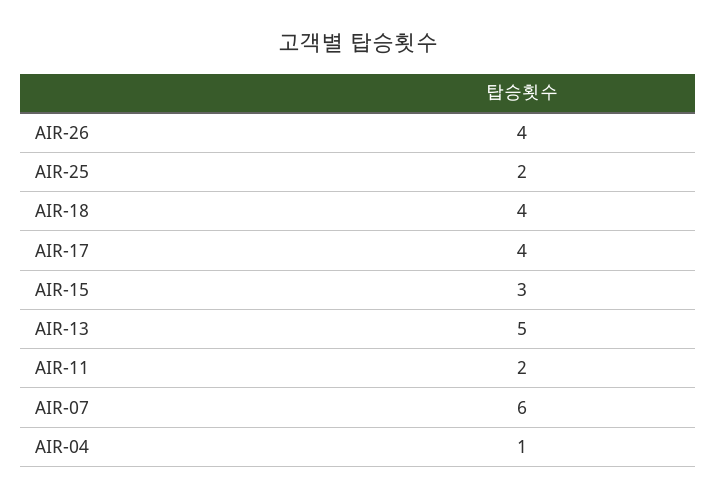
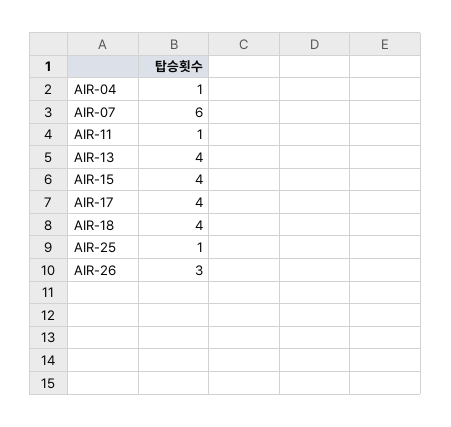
  {
-   "AIR-26": 4,
+   "AIR-26": 3,
-   "AIR-25": 2,
+   "AIR-25": 1,
    "AIR-18": 4,
    "AIR-17": 4,
-   "AIR-15": 3,
+   "AIR-15": 4,
-   "AIR-13": 5,
+   "AIR-13": 4,
-   "AIR-11": 2,
+   "AIR-11": 1,
    "AIR-07": 6,
    "AIR-04": 1
  }

